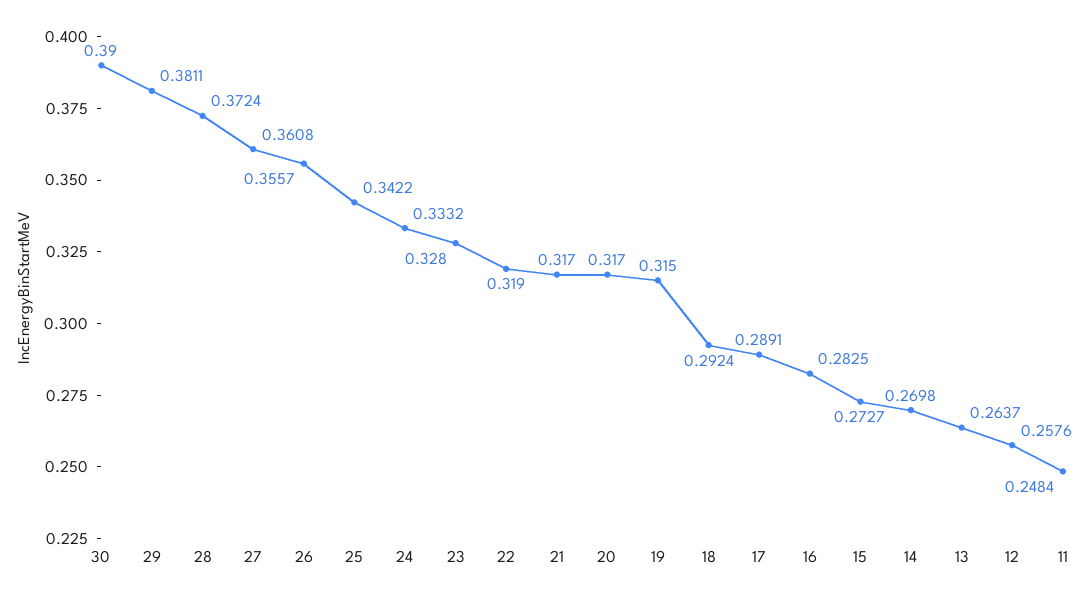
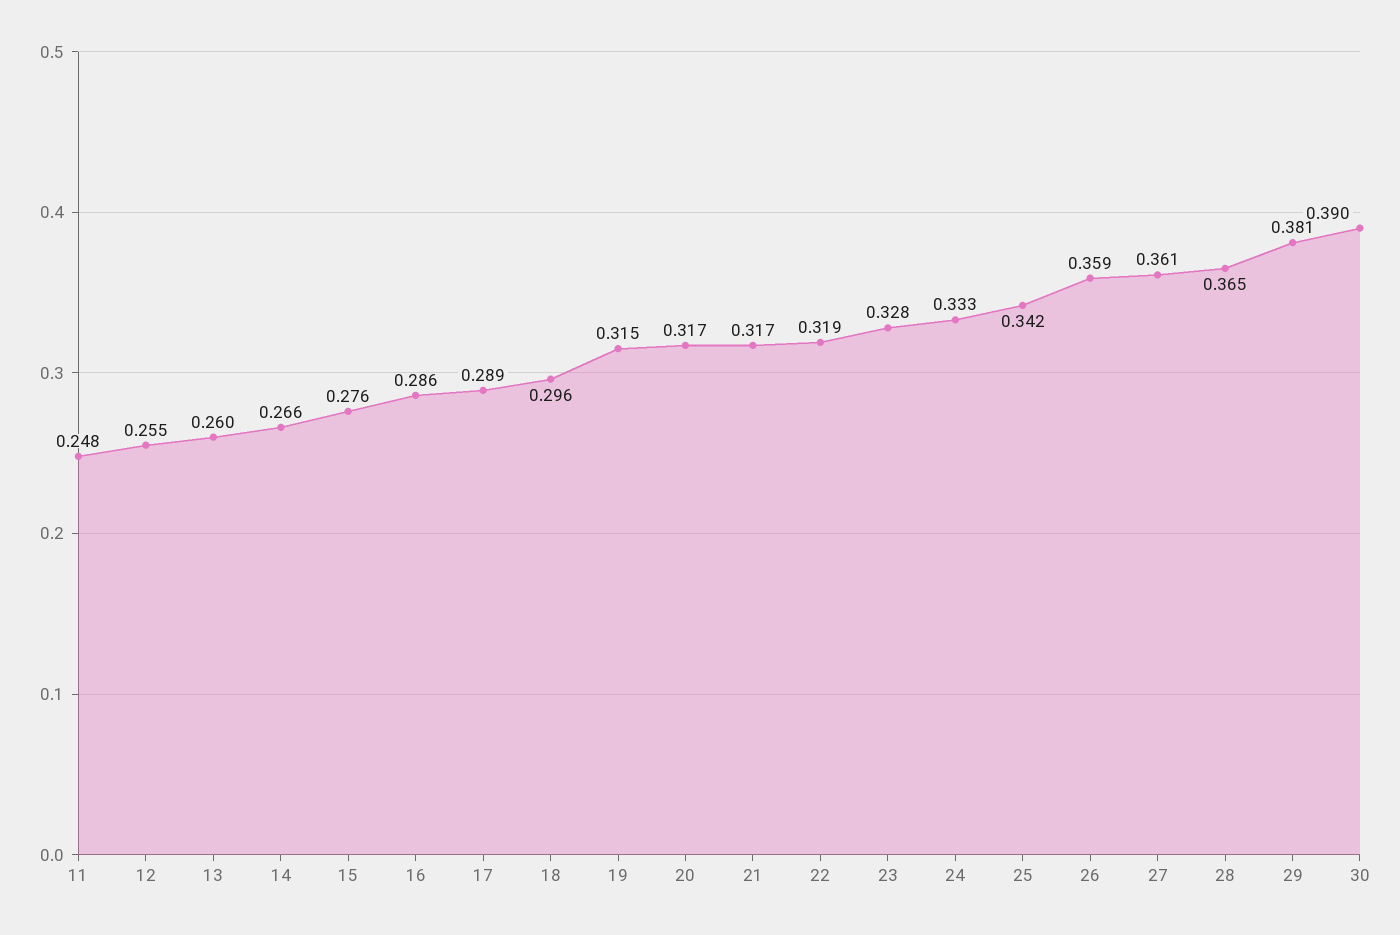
  {
    "30": 0.39,
    "29": 0.3811,
-   "28": 0.3724,
+   "28": 0.365,
    "27": 0.3608,
-   "26": 0.3557,
+   "26": 0.359,
    "25": 0.3422,
    "24": 0.3332,
    "23": 0.328,
    "22": 0.319,
    "21": 0.317,
    "20": 0.317,
    "19": 0.315,
-   "18": 0.2924,
+   "18": 0.296,
    "17": 0.2891,
-   "16": 0.2825,
+   "16": 0.286,
-   "15": 0.2727,
+   "15": 0.276,
-   "14": 0.2698,
+   "14": 0.266,
-   "13": 0.2637,
+   "13": 0.26,
-   "12": 0.2576,
+   "12": 0.255,
    "11": 0.2484
  }

